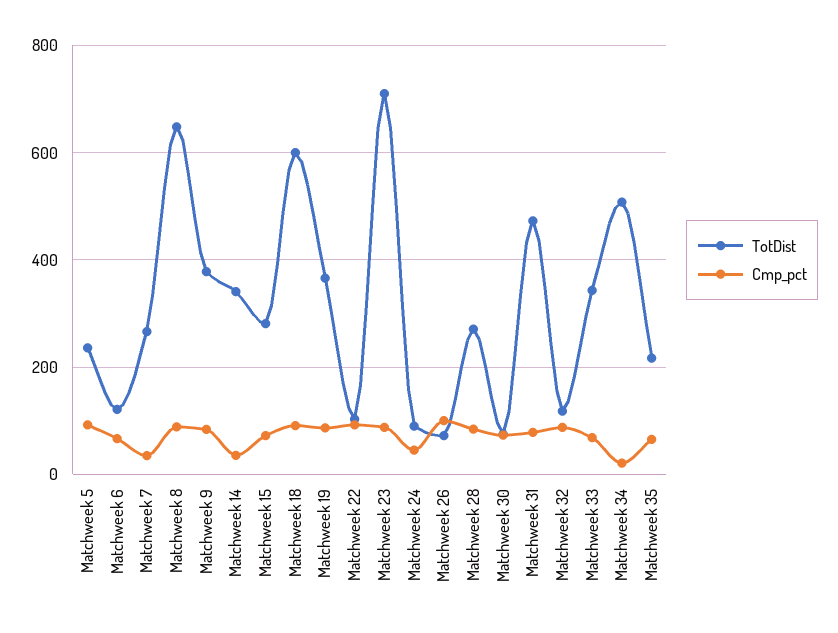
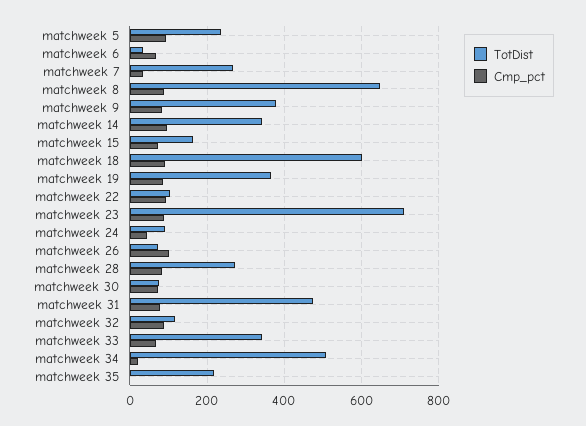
  {
    "TotDist": {
      "Matchweek 5": 240,
-     "Matchweek 6": 120,
+     "Matchweek 6": 40,
      "Matchweek 7": 260,
      "Matchweek 8": 640,
      "Matchweek 9": 380,
      "Matchweek 14": 340,
-     "Matchweek 15": 280,
+     "Matchweek 15": 160,
      "Matchweek 18": 600,
      "Matchweek 19": 360,
      "Matchweek 22": 100,
      "Matchweek 23": 720,
      "Matchweek 24": 100,
      "Matchweek 26": 80,
      "Matchweek 28": 280,
      "Matchweek 30": 80,
      "Matchweek 31": 480,
      "Matchweek 32": 120,
      "Matchweek 33": 340,
      "Matchweek 34": 500,
      "Matchweek 35": 220
    },
    "Cmp_pct": {
      "Matchweek 5": 100,
      "Matchweek 6": 60,
      "Matchweek 7": 40,
      "Matchweek 8": 80,
      "Matchweek 9": 80,
-     "Matchweek 14": 40,
+     "Matchweek 14": 100,
      "Matchweek 15": 80,
      "Matchweek 18": 100,
      "Matchweek 19": 80,
      "Matchweek 22": 100,
      "Matchweek 23": 80,
      "Matchweek 24": 40,
      "Matchweek 26": 100,
      "Matchweek 28": 80,
      "Matchweek 30": 80,
      "Matchweek 31": 80,
      "Matchweek 32": 80,
      "Matchweek 33": 60,
      "Matchweek 34": 20,
-     "Matchweek 35": 60
+     "Matchweek 35": 0
    }
  }

